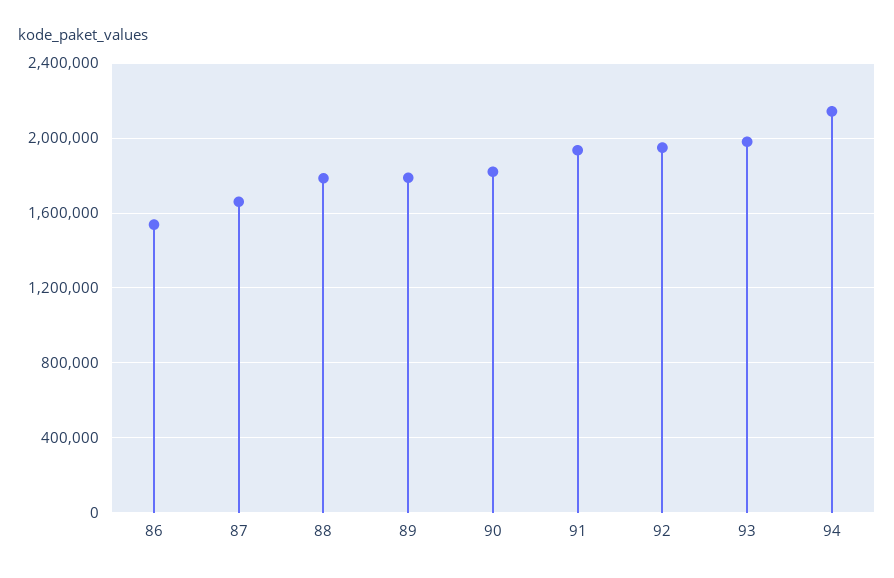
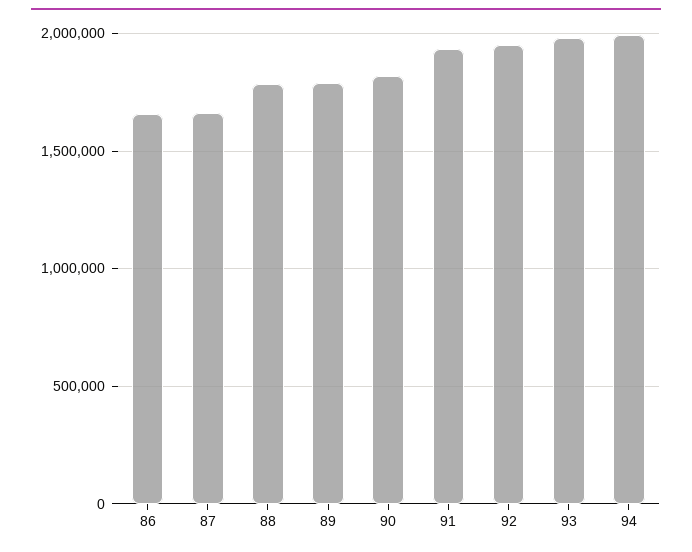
  {
-   "86": 1550000,
+   "86": 1650000,
    "87": 1650000,
    "88": 1800000,
    "89": 1800000,
    "90": 1800000,
    "91": 1950000,
    "92": 1950000,
    "93": 2000000,
-   "94": 2150000
+   "94": 2000000
  }

